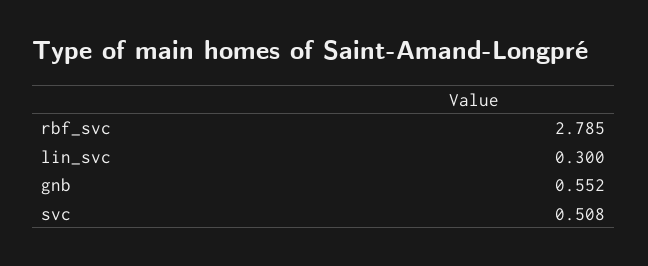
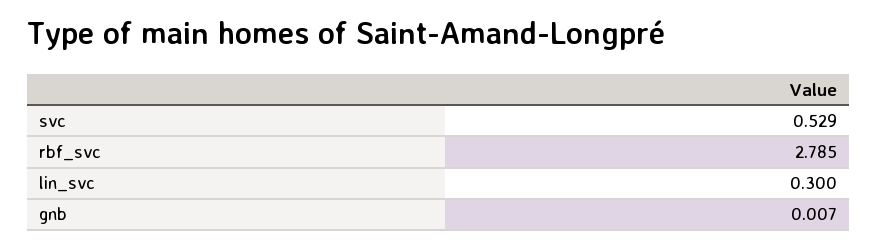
  {
    "rbf_svc": 2.785,
    "lin_svc": 0.3,
-   "gnb": 0.552,
+   "gnb": 0.007,
-   "svc": 0.508
+   "svc": 0.529
  }

